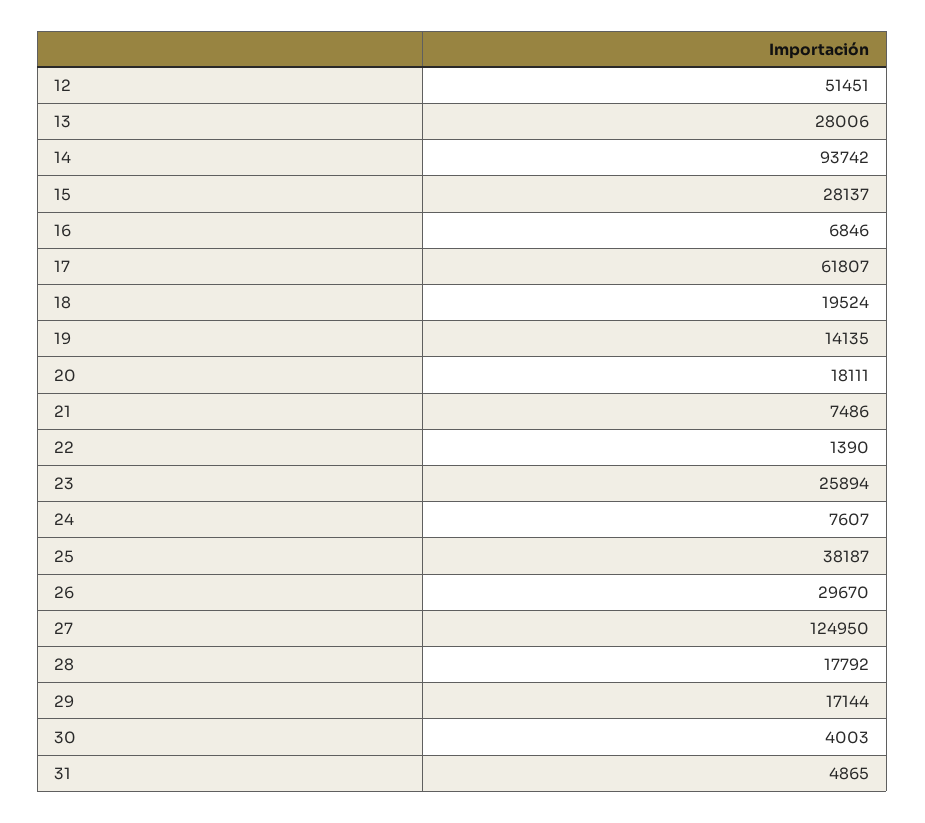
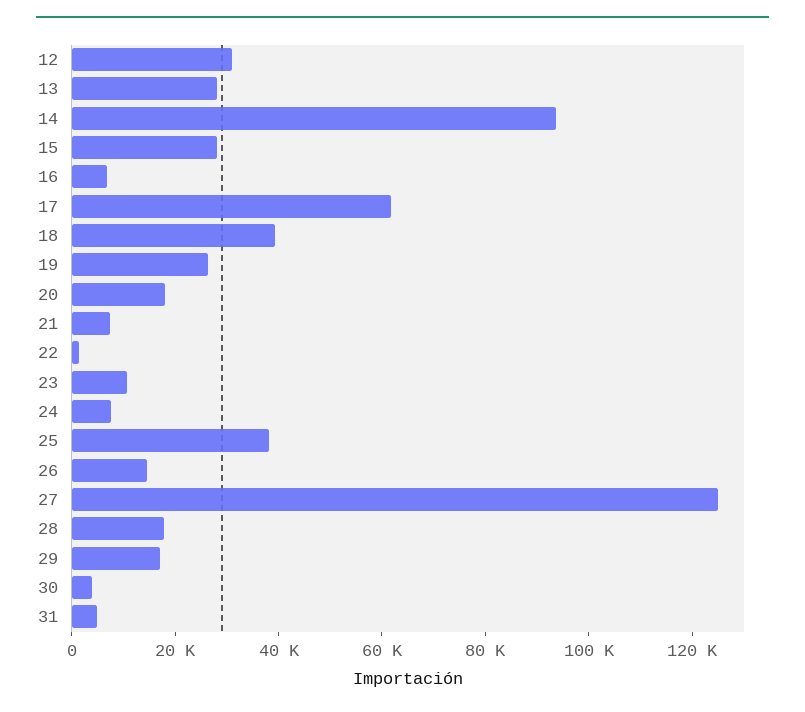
  {
-   "12": 51451,
+   "12": 30000,
    "13": 28006,
    "14": 93742,
    "15": 28137,
    "16": 6846,
    "17": 61807,
-   "18": 19524,
+   "18": 40000,
-   "19": 14135,
+   "19": 25000,
    "20": 18111,
    "21": 7486,
    "22": 1390,
-   "23": 25894,
+   "23": 10000,
    "24": 7607,
    "25": 38187,
-   "26": 29670,
+   "26": 15000,
    "27": 124950,
    "28": 17792,
    "29": 17144,
    "30": 4003,
    "31": 4865
  }

